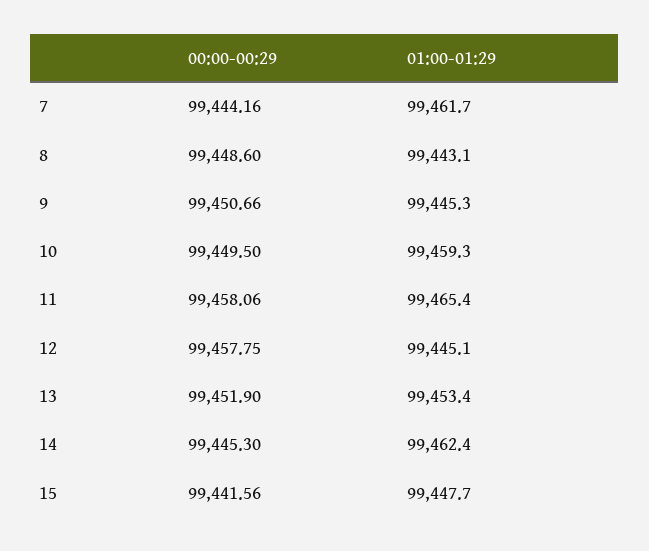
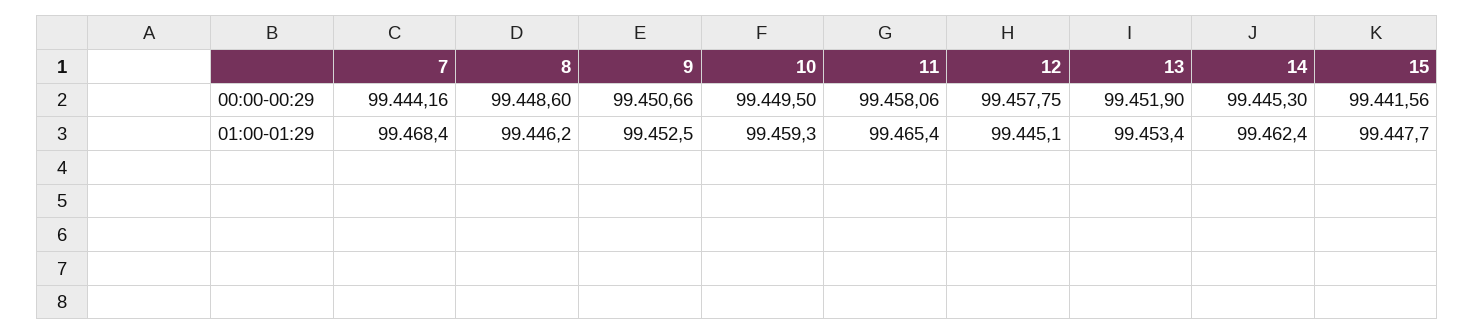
  {
    "00:00-00:29": {
      "7": 99444.16,
      "8": 99448.6,
      "9": 99450.66,
      "10": 99449.5,
      "11": 99458.06,
      "12": 99457.75,
      "13": 99451.9,
      "14": 99445.3,
      "15": 99441.56
    },
    "01:00-01:29": {
-     "7": 99461.7,
+     "7": 99468.4,
-     "8": 99443.1,
+     "8": 99446.2,
-     "9": 99445.3,
+     "9": 99452.5,
      "10": 99459.3,
      "11": 99465.4,
      "12": 99445.1,
      "13": 99453.4,
      "14": 99462.4,
      "15": 99447.7
    }
  }

